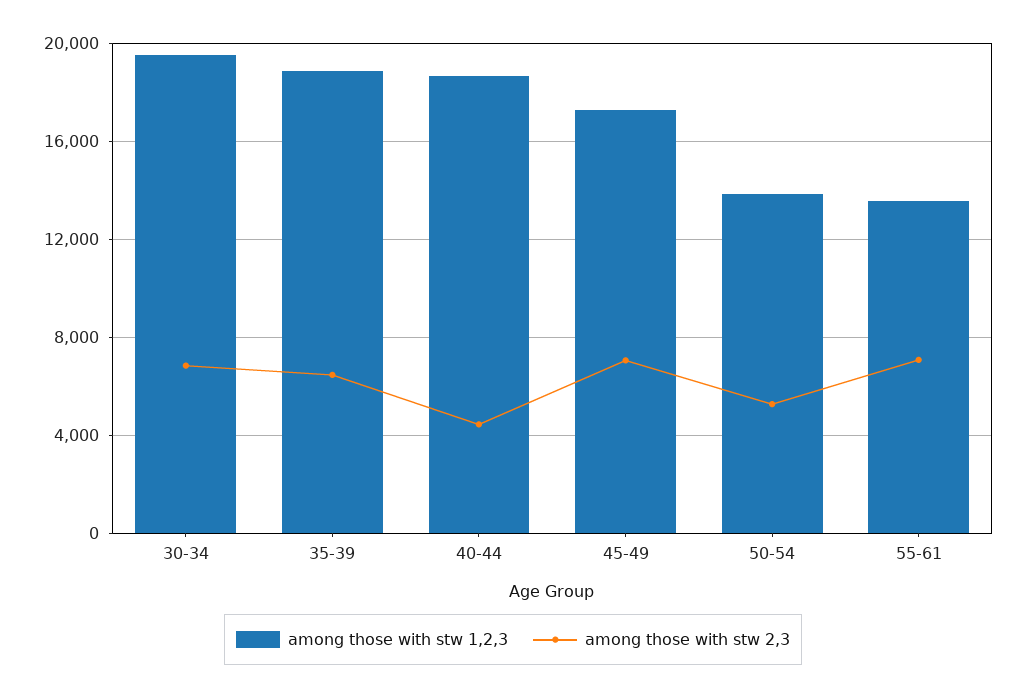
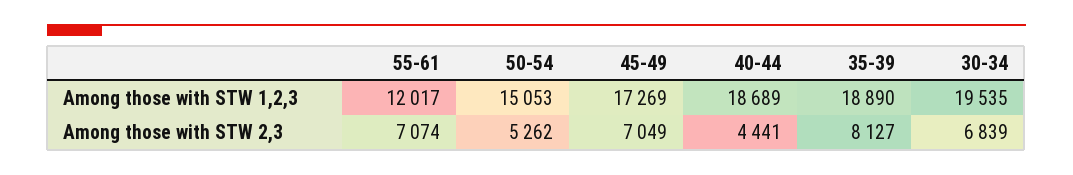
  {
    "among those with stw 1,2,3": {
      "30-34": 19535,
      "35-39": 18890,
      "40-44": 18689,
      "45-49": 17269,
-     "50-54": 14000,
+     "50-54": 15053,
-     "55-61": 13500
+     "55-61": 12017
    },
    "among those with stw 2,3": {
      "30-34": 6839,
-     "35-39": 6500,
+     "35-39": 8127,
      "40-44": 4441,
      "45-49": 7049,
      "50-54": 5262,
      "55-61": 7074
    }
  }

